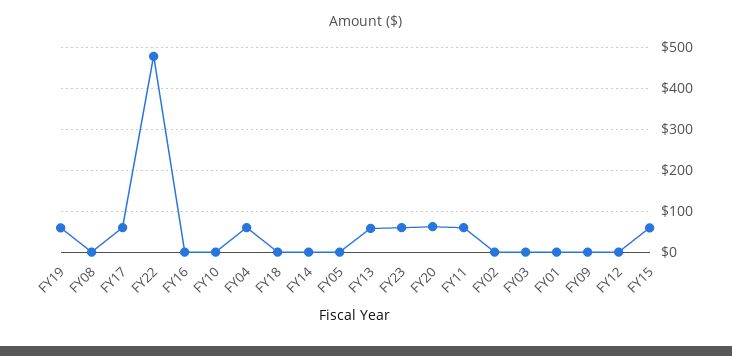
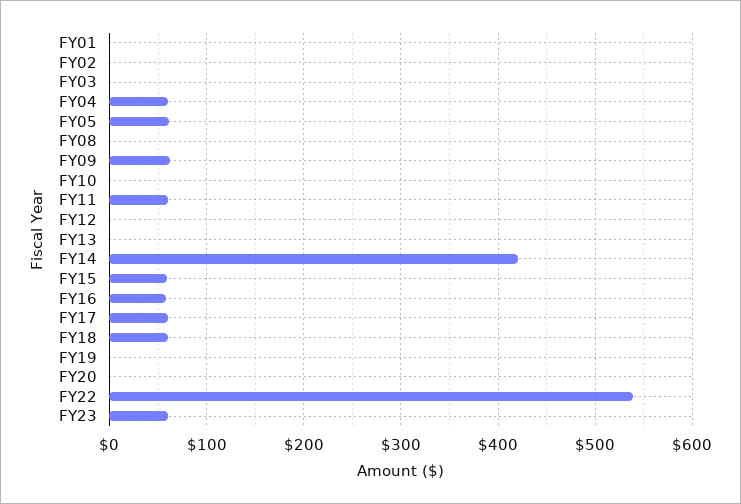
  {
-   "FY19": 60,
+   "FY19": 0,
    "FY08": 0,
    "FY17": 60,
-   "FY22": 480,
+   "FY22": 540,
-   "FY16": 0,
+   "FY16": 60,
    "FY10": 0,
    "FY04": 60,
-   "FY18": 0,
+   "FY18": 60,
-   "FY14": 0,
+   "FY14": 420,
-   "FY05": 0,
+   "FY05": 60,
-   "FY13": 60,
+   "FY13": 0,
    "FY23": 60,
-   "FY20": 60,
+   "FY20": 0,
    "FY11": 60,
    "FY02": 0,
    "FY03": 0,
    "FY01": 0,
-   "FY09": 0,
+   "FY09": 60,
    "FY12": 0,
    "FY15": 60
  }

